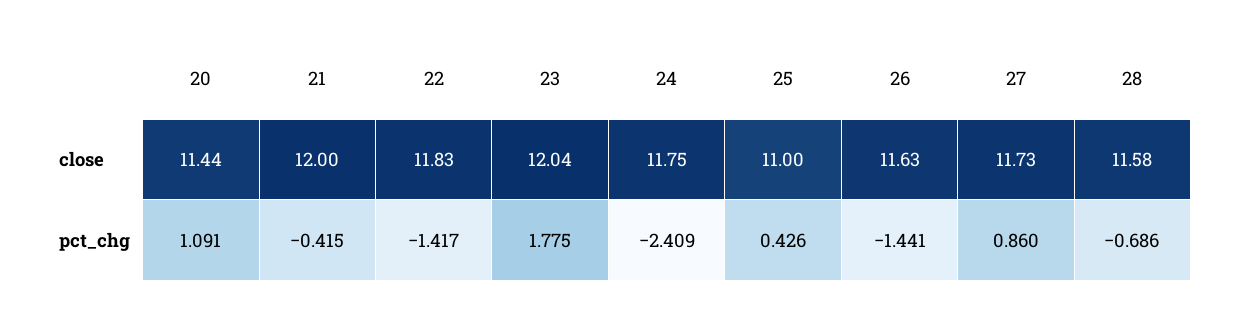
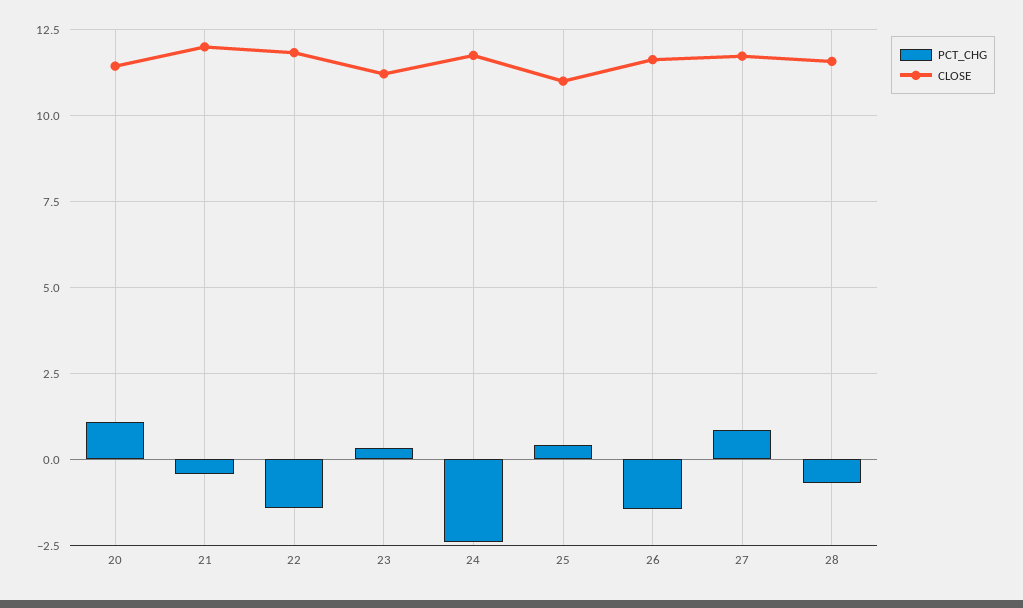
  {
    "close": {
      "20": 11.44,
      "21": 12,
      "22": 11.83,
-     "23": 12.04,
+     "23": 11.25,
      "24": 11.75,
      "25": 11,
      "26": 11.63,
      "27": 11.73,
      "28": 11.58
    },
    "pct_chg": {
      "20": 1.091,
      "21": -0.415,
      "22": -1.417,
-     "23": 1.775,
+     "23": 0.25,
      "24": -2.409,
      "25": 0.426,
      "26": -1.441,
      "27": 0.86,
      "28": -0.686
    }
  }

